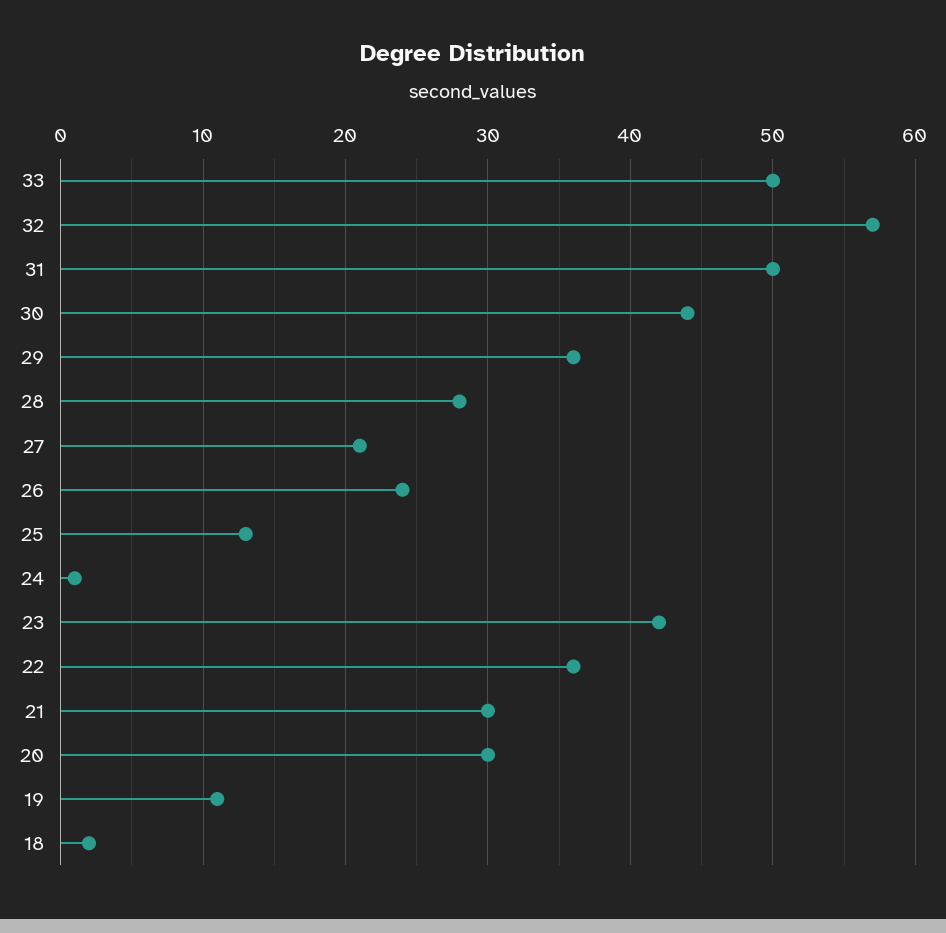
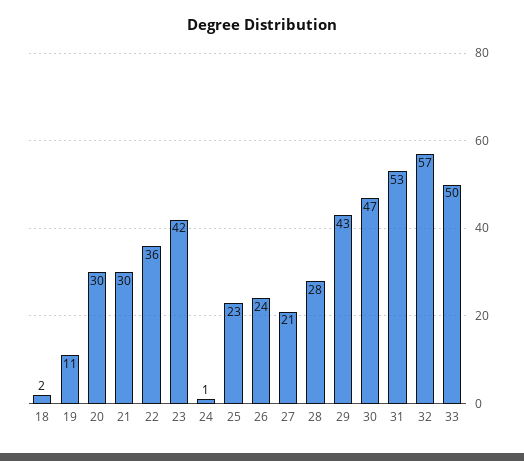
  {
    "33": 50,
    "32": 57,
-   "31": 50,
+   "31": 53,
-   "30": 44,
+   "30": 47,
-   "29": 36,
+   "29": 43,
    "28": 28,
    "27": 21,
    "26": 24,
-   "25": 13,
+   "25": 23,
    "24": 1,
    "23": 42,
    "22": 36,
    "21": 30,
    "20": 30,
    "19": 11,
    "18": 2
  }

